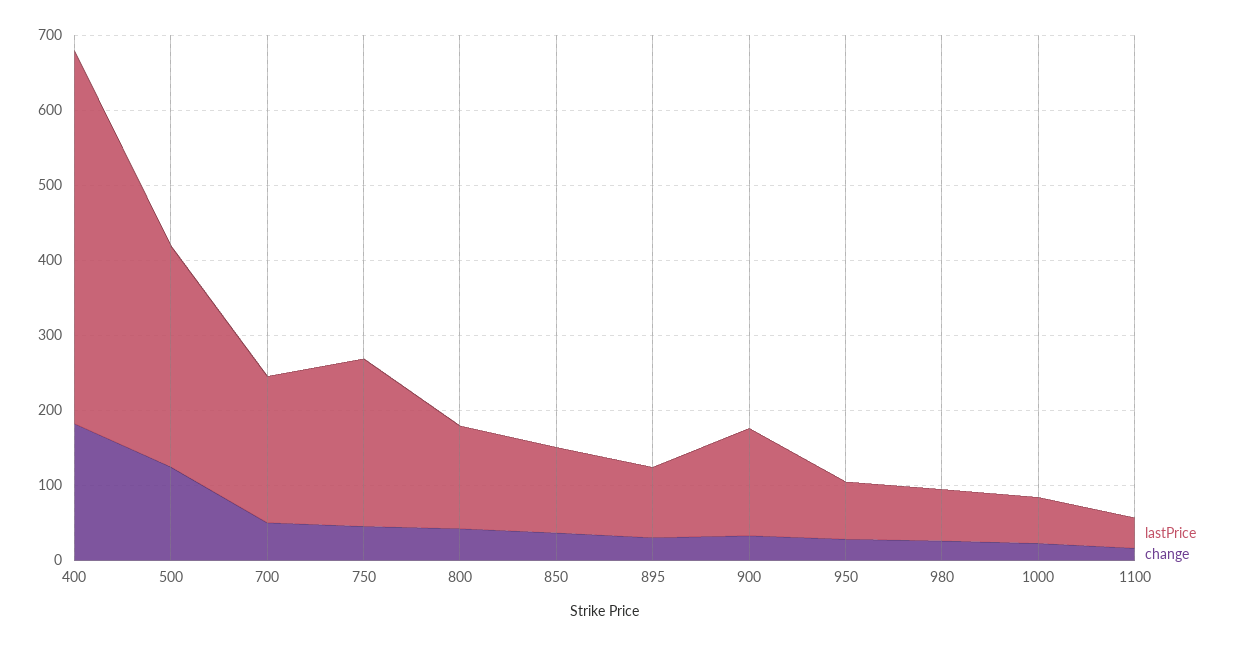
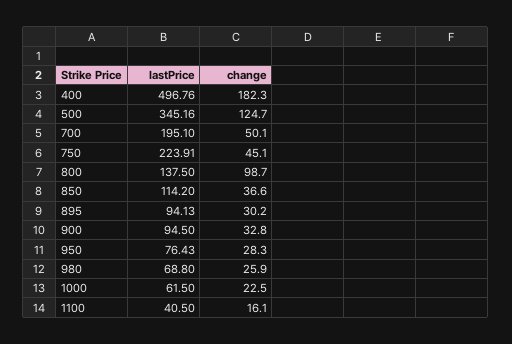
  {
    "lastPrice": {
      "400": 496.76,
-     "500": 300,
+     "500": 345.16,
      "700": 195.1,
      "750": 223.91,
      "800": 137.5,
      "850": 114.2,
      "895": 94.13,
-     "900": 140,
+     "900": 94.5,
      "950": 76.43,
      "980": 68.8,
      "1000": 61.5,
      "1100": 40.5
    },
    "change": {
      "400": 182.3,
      "500": 124.7,
      "700": 50.1,
      "750": 45.1,
-     "800": 40,
+     "800": 98.7,
      "850": 36.6,
      "895": 30.2,
      "900": 32.8,
      "950": 28.3,
      "980": 25.9,
      "1000": 22.5,
      "1100": 16.1
    }
  }

